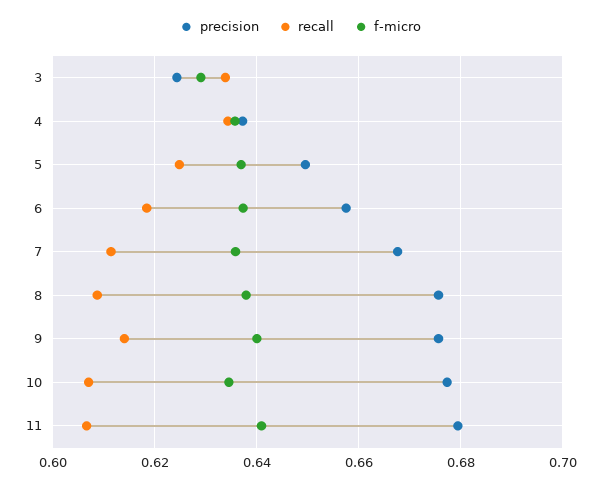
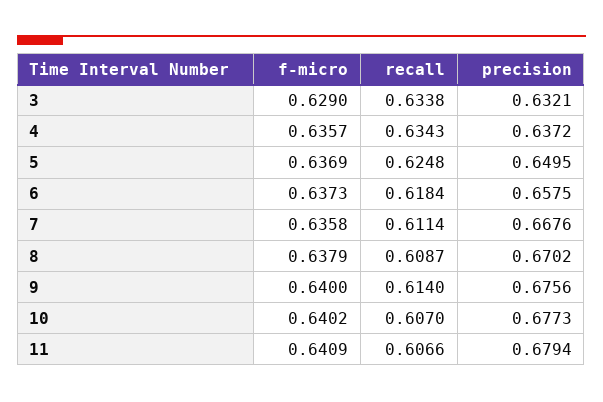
  {
    "precision": {
-     "3": 0.624,
+     "3": 0.6321,
      "4": 0.6372,
      "5": 0.6495,
      "6": 0.6575,
      "7": 0.6676,
-     "8": 0.676,
+     "8": 0.6702,
      "9": 0.6756,
      "10": 0.6773,
      "11": 0.6794
    },
    "recall": {
      "3": 0.6338,
      "4": 0.6343,
      "5": 0.6248,
      "6": 0.6184,
      "7": 0.6114,
      "8": 0.6087,
      "9": 0.614,
      "10": 0.607,
      "11": 0.6066
    },
    "f-micro": {
      "3": 0.629,
      "4": 0.6357,
      "5": 0.6369,
      "6": 0.6373,
      "7": 0.6358,
      "8": 0.6379,
      "9": 0.64,
-     "10": 0.634,
+     "10": 0.6402,
      "11": 0.6409
    }
  }

